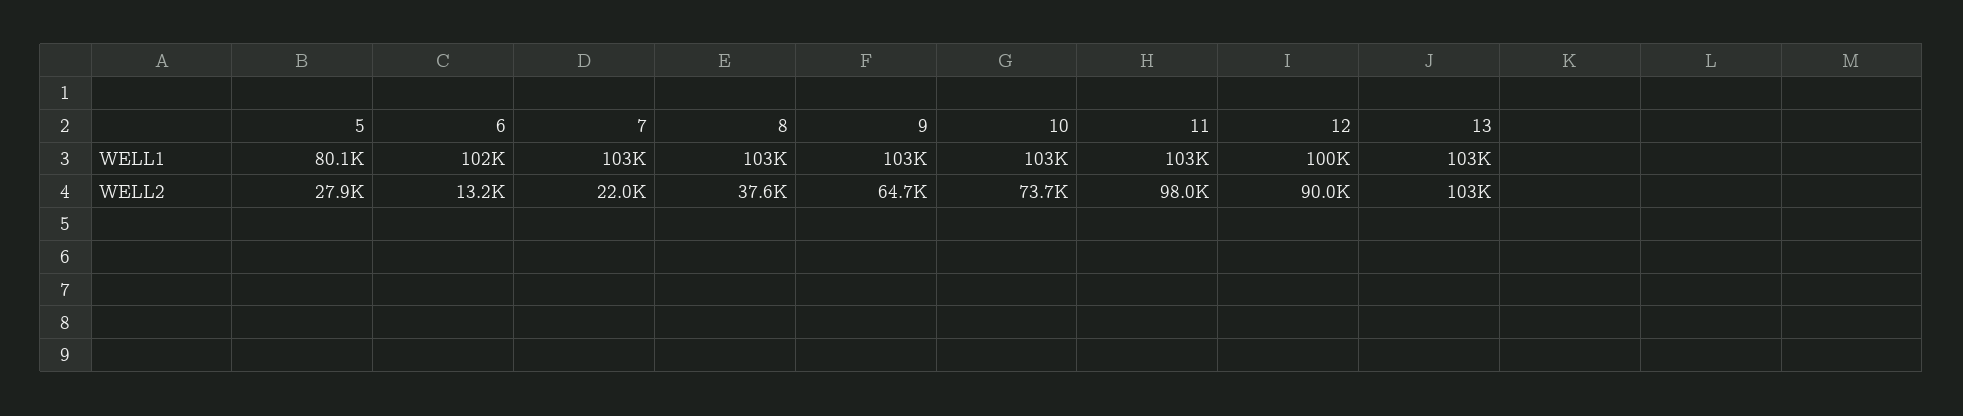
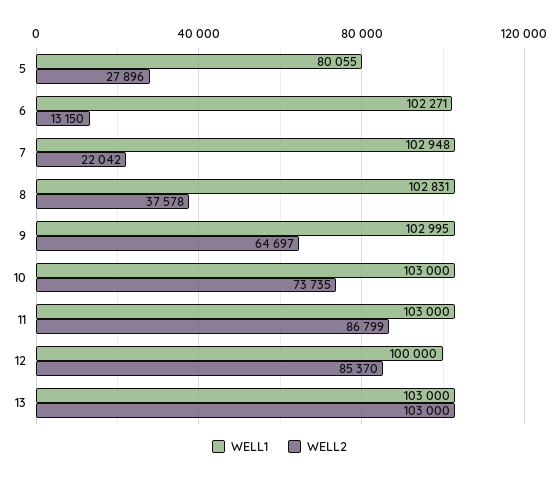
  {
    "WELL1": {
      "5": 80055,
      "6": 102271,
      "7": 102948,
      "8": 102831,
      "9": 102995,
      "10": 103000,
      "11": 103000,
      "12": 100000,
      "13": 103000
    },
    "WELL2": {
      "5": 27896,
      "6": 13150,
      "7": 22042,
      "8": 37578,
      "9": 64697,
      "10": 73735,
-     "11": 98000,
+     "11": 86799,
-     "12": 90000,
+     "12": 85370,
      "13": 103000
    }
  }

